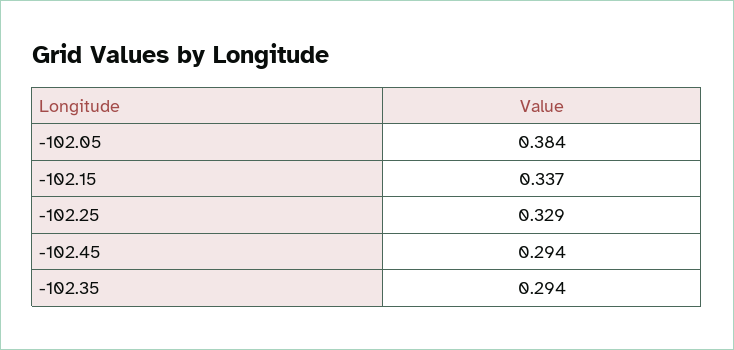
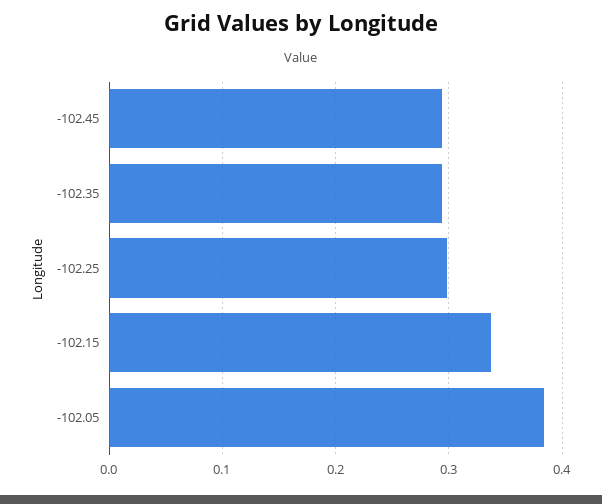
  {
    "-102.05": 0.384,
    "-102.15": 0.337,
-   "-102.25": 0.329,
+   "-102.25": 0.3,
    "-102.45": 0.294,
    "-102.35": 0.294
  }

